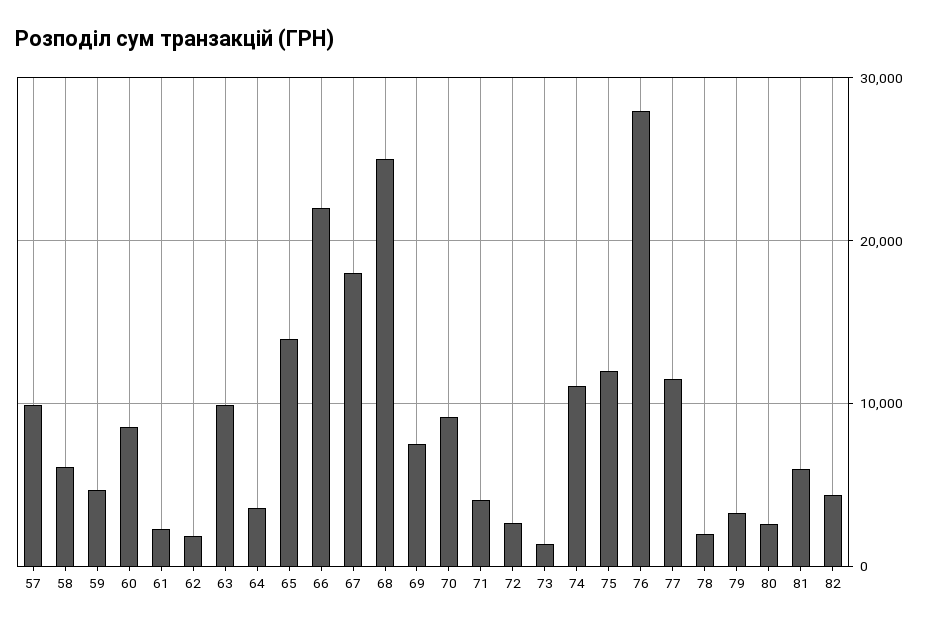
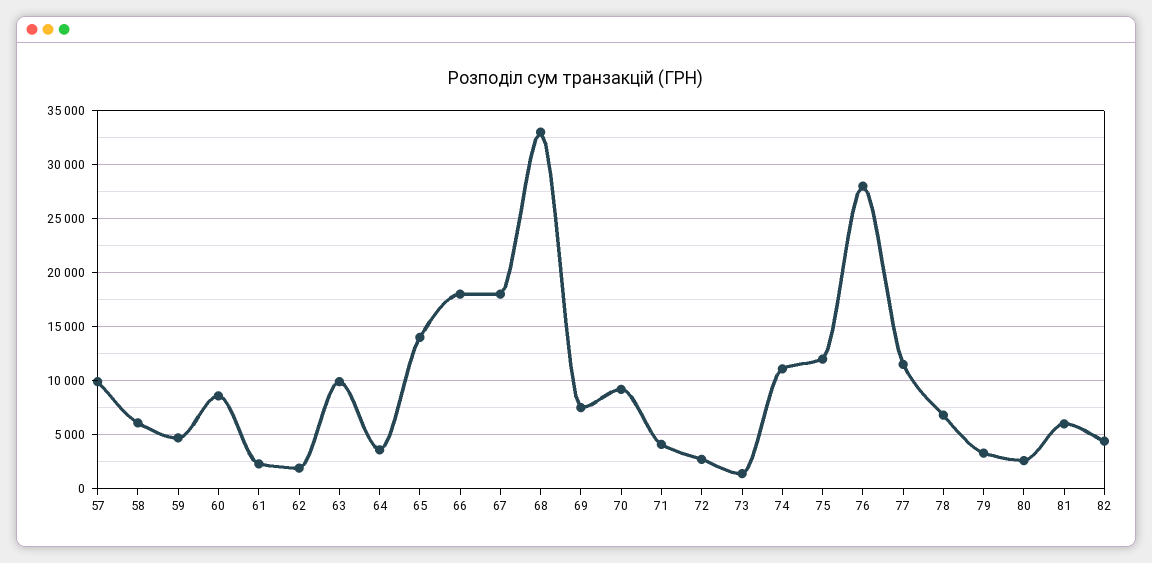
  {
    "57": 10000,
    "58": 6000,
    "59": 5000,
    "60": 9000,
    "61": 2000,
    "62": 2000,
    "63": 10000,
    "64": 4000,
    "65": 14000,
-   "66": 22000,
+   "66": 18000,
    "67": 18000,
-   "68": 25000,
+   "68": 33000,
    "69": 8000,
    "70": 9000,
    "71": 4000,
    "72": 3000,
    "73": 1000,
    "74": 11000,
    "75": 12000,
    "76": 28000,
    "77": 12000,
-   "78": 2000,
+   "78": 7000,
    "79": 3000,
    "80": 3000,
    "81": 6000,
    "82": 4000
  }

